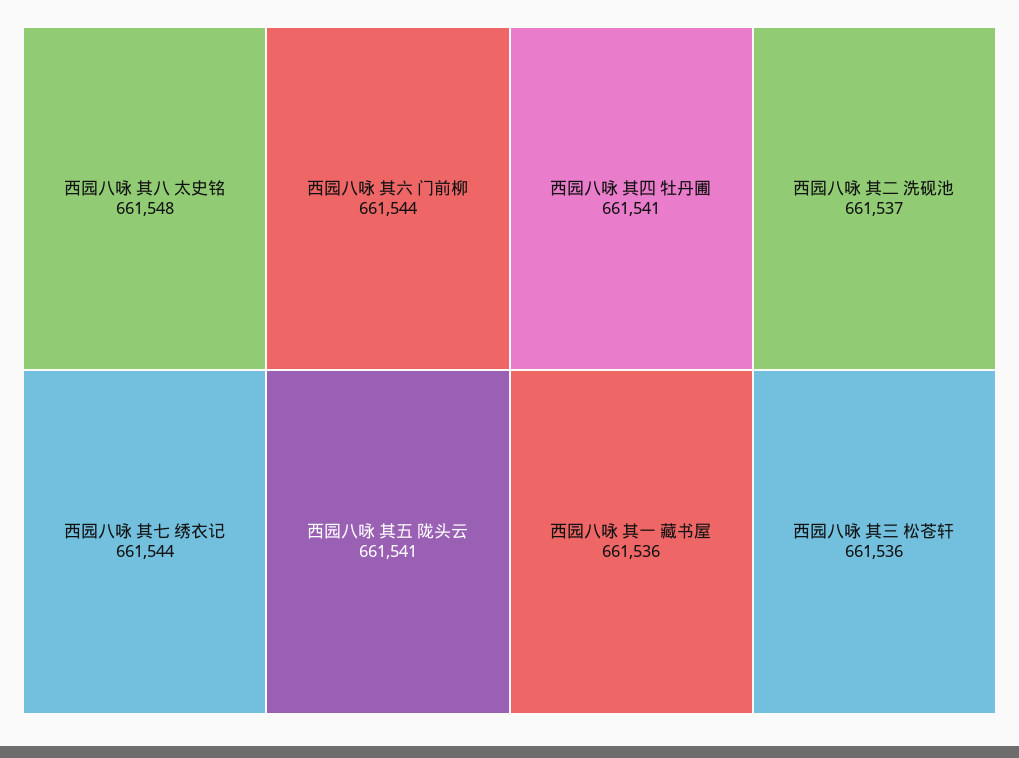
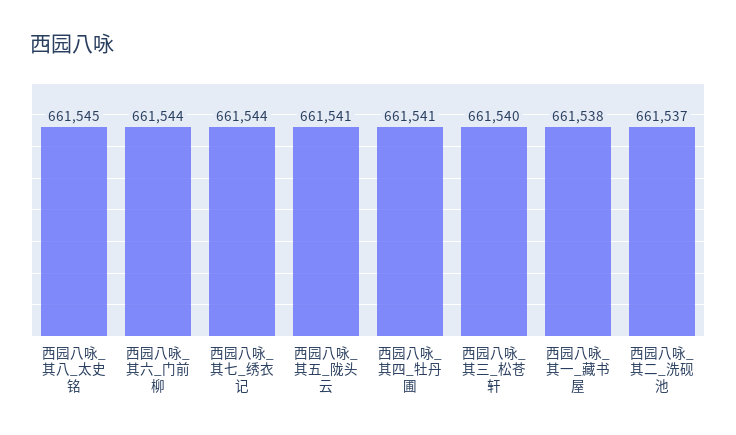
  {
-   "西园八咏 其八 太史铭": 661548,
+   "西园八咏 其八 太史铭": 661545,
    "西园八咏 其六 门前柳": 661544,
    "西园八咏 其七 绣衣记": 661544,
    "西园八咏 其五 陇头云": 661541,
    "西园八咏 其四 牡丹圃": 661541,
    "西园八咏 其二 洗砚池": 661537,
-   "西园八咏 其一 藏书屋": 661536,
+   "西园八咏 其一 藏书屋": 661538,
-   "西园八咏 其三 松苍轩": 661536
+   "西园八咏 其三 松苍轩": 661540
  }

